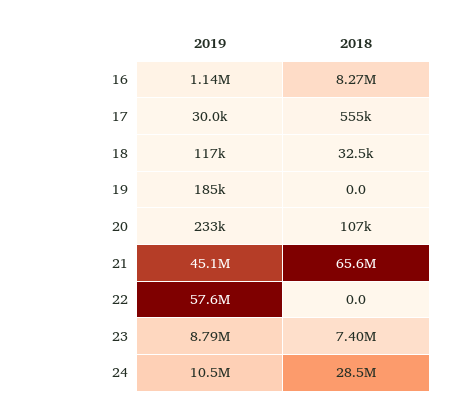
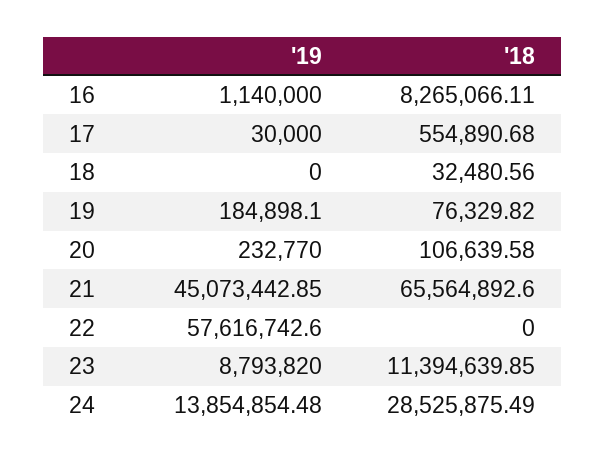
  {
    "2019": {
      "16": 1140000,
      "17": 30000,
-     "18": 117000,
+     "18": 0,
      "19": 184898.1,
      "20": 232770,
      "21": 45073442.85,
      "22": 57616742.6,
      "23": 8793820,
-     "24": 10500000
+     "24": 13854854.48
    },
    "2018": {
      "16": 8265066.11,
      "17": 554890.68,
      "18": 32480.56,
-     "19": 0,
+     "19": 76329.82,
      "20": 106639.58,
      "21": 65564892.6,
      "22": 0,
-     "23": 7400000,
+     "23": 11394639.85,
      "24": 28525875.49
    }
  }

